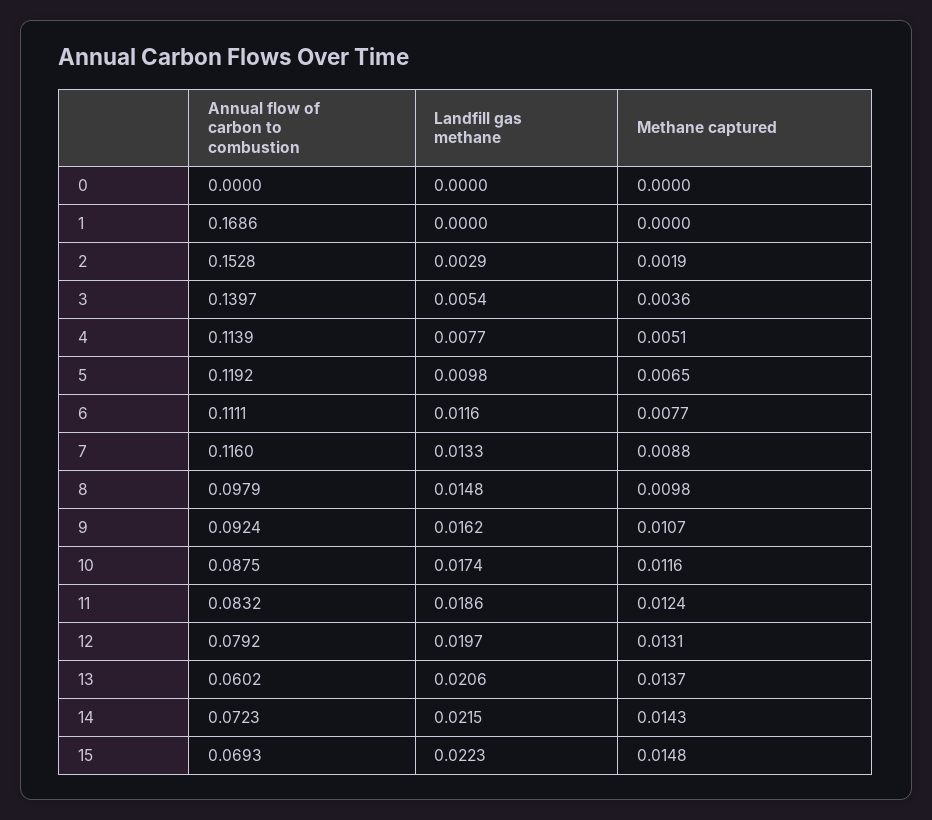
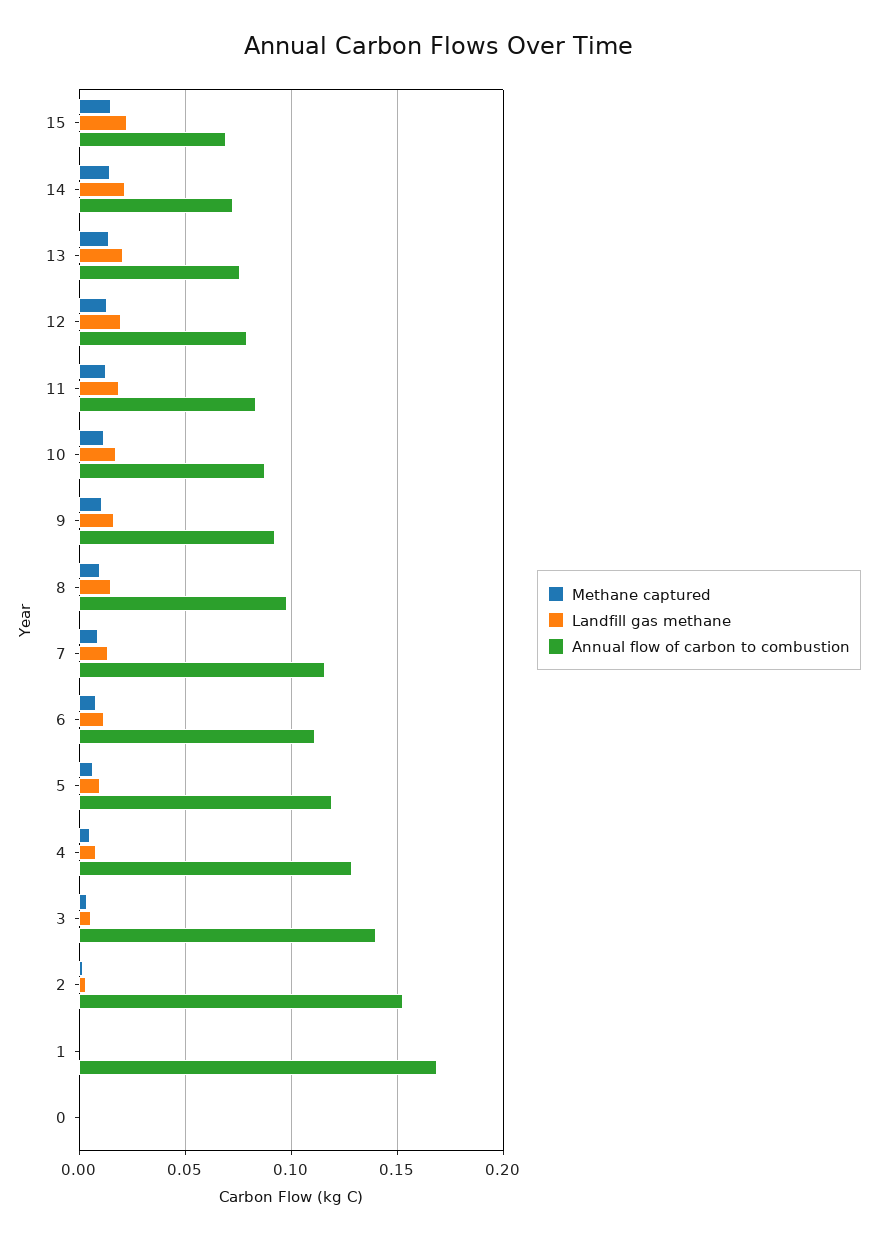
  {
    "Annual flow of carbon to combustion": {
      "0": 0,
      "1": 0.1686,
      "2": 0.1528,
      "3": 0.1397,
-     "4": 0.1139,
+     "4": 0.13,
      "5": 0.1192,
      "6": 0.1111,
      "7": 0.116,
      "8": 0.0979,
      "9": 0.0924,
      "10": 0.0875,
      "11": 0.0832,
      "12": 0.0792,
-     "13": 0.0602,
+     "13": 0.075,
      "14": 0.0723,
      "15": 0.0693
    },
    "Landfill gas methane": {
      "0": 0,
      "1": 0,
      "2": 0.0029,
      "3": 0.0054,
      "4": 0.0077,
      "5": 0.0098,
      "6": 0.0116,
      "7": 0.0133,
      "8": 0.0148,
      "9": 0.0162,
      "10": 0.0174,
      "11": 0.0186,
      "12": 0.0197,
      "13": 0.0206,
      "14": 0.0215,
      "15": 0.0223
    },
    "Methane captured": {
      "0": 0,
      "1": 0,
      "2": 0.0019,
      "3": 0.0036,
      "4": 0.0051,
      "5": 0.0065,
      "6": 0.0077,
      "7": 0.0088,
      "8": 0.0098,
      "9": 0.0107,
      "10": 0.0116,
      "11": 0.0124,
      "12": 0.0131,
      "13": 0.0137,
      "14": 0.0143,
      "15": 0.0148
    }
  }

